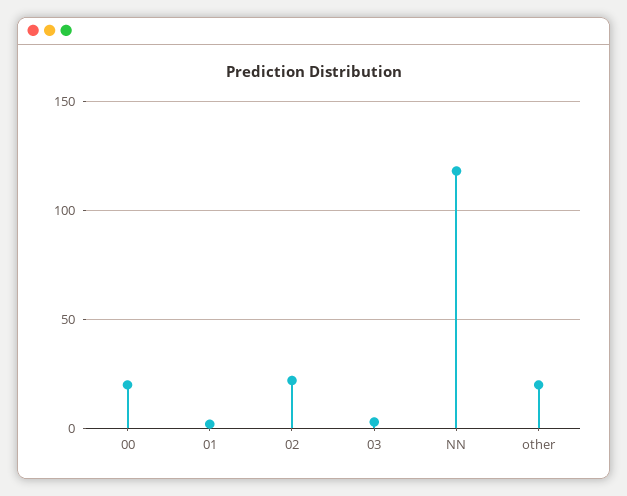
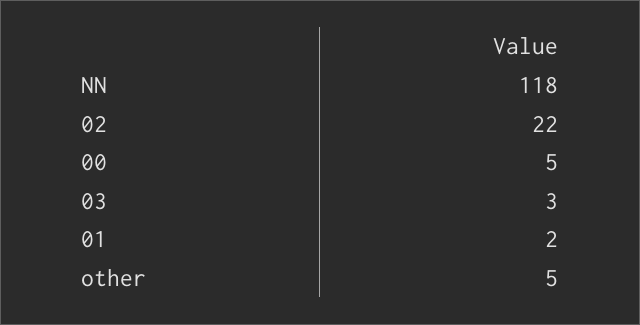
  {
-   "00": 20,
+   "00": 5,
    "01": 2,
    "02": 22,
    "03": 3,
    "NN": 118,
-   "other": 20
+   "other": 5
  }

